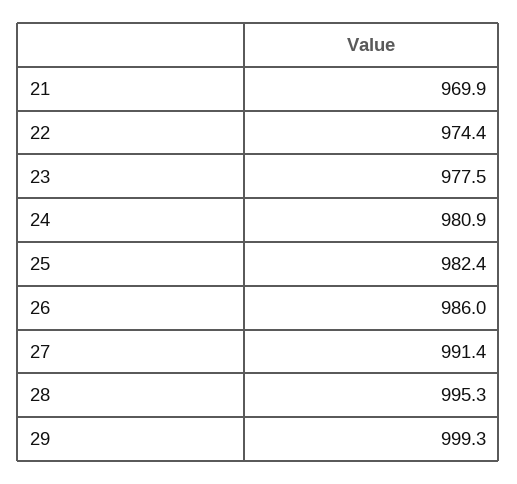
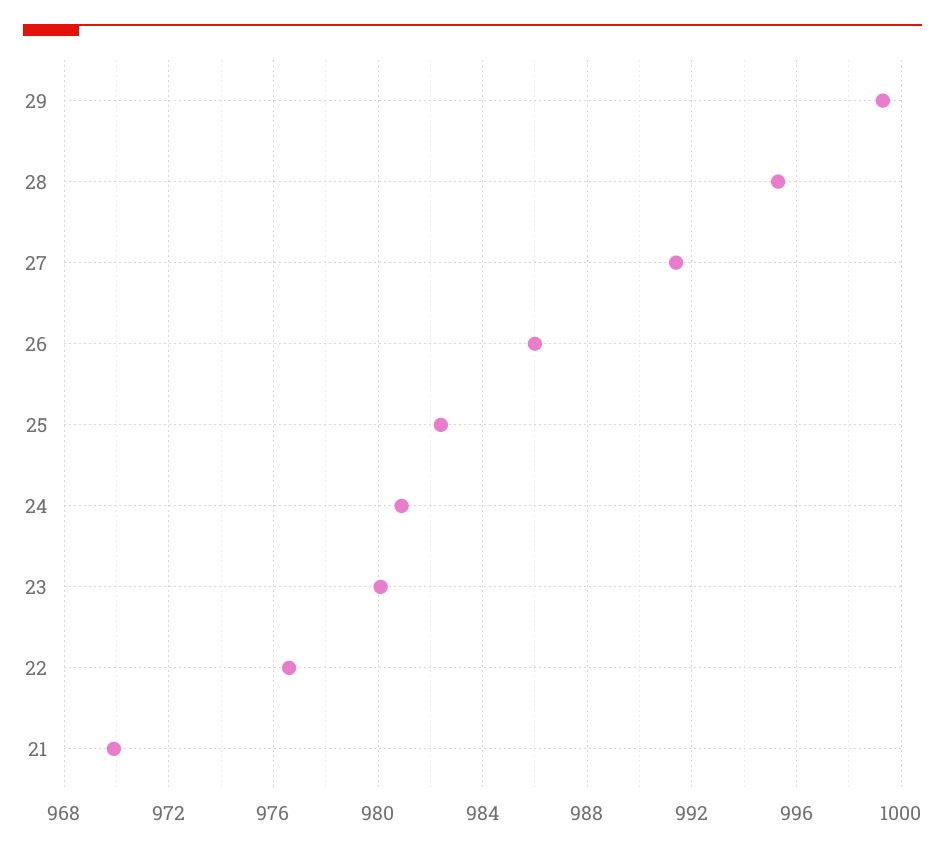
  {
    "21": 969.9,
-   "22": 974.4,
+   "22": 976.5,
-   "23": 977.5,
+   "23": 980,
    "24": 980.9,
    "25": 982.4,
    "26": 986,
    "27": 991.4,
    "28": 995.3,
    "29": 999.3
  }

